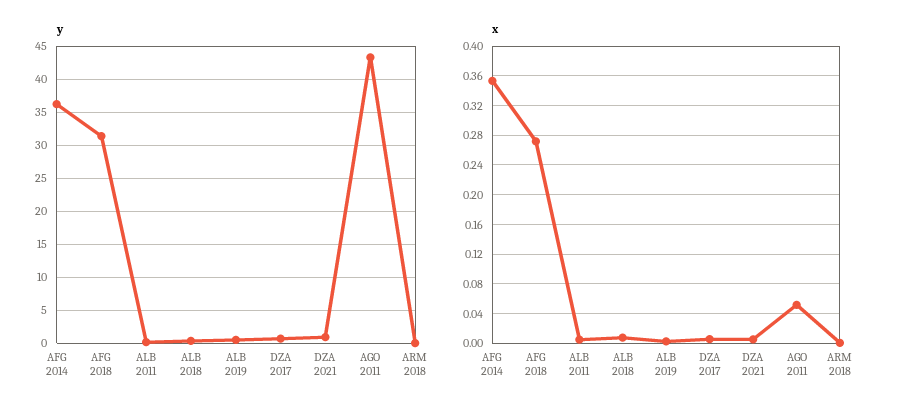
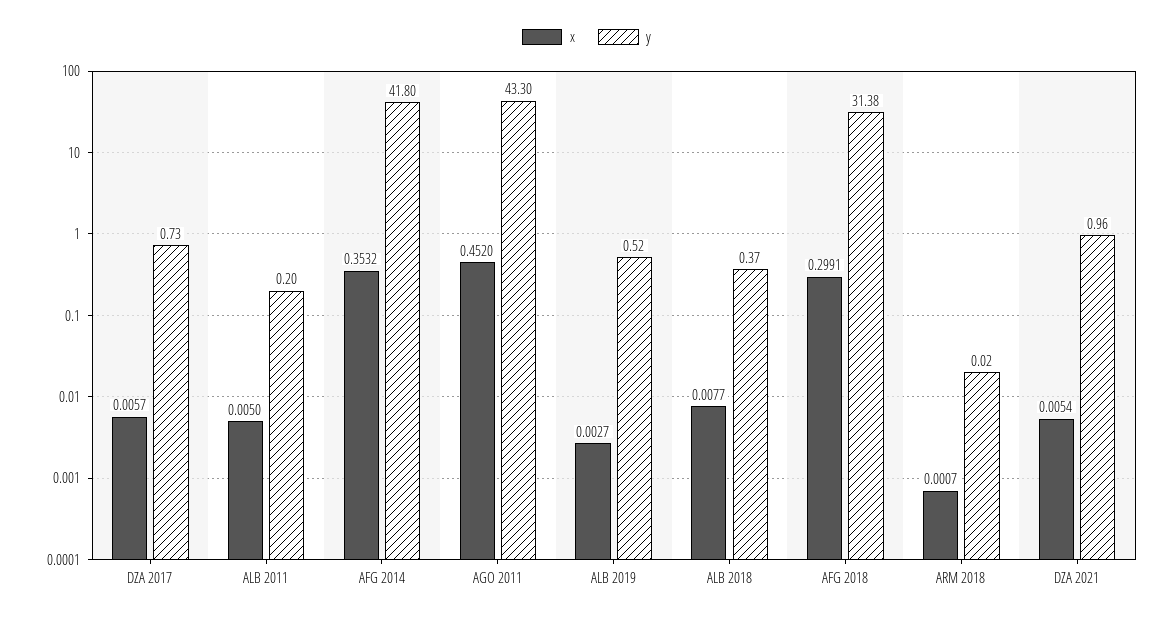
  {
    "y": {
-     "AFG 2014": 36,
+     "AFG 2014": 41.8,
      "AFG 2018": 31.38,
      "ALB 2011": 0.2,
      "ALB 2018": 0.37,
      "ALB 2019": 0.52,
      "DZA 2017": 0.73,
      "DZA 2021": 0.96,
      "AGO 2011": 43.3,
      "ARM 2018": 0.02
    },
    "x": {
      "AFG 2014": 0.3532,
-     "AFG 2018": 0.27,
+     "AFG 2018": 0.2991,
      "ALB 2011": 0.005,
      "ALB 2018": 0.0077,
      "ALB 2019": 0.0027,
      "DZA 2017": 0.0057,
      "DZA 2021": 0.0054,
-     "AGO 2011": 0.05,
+     "AGO 2011": 0.452,
      "ARM 2018": 0.0007
    }
  }

